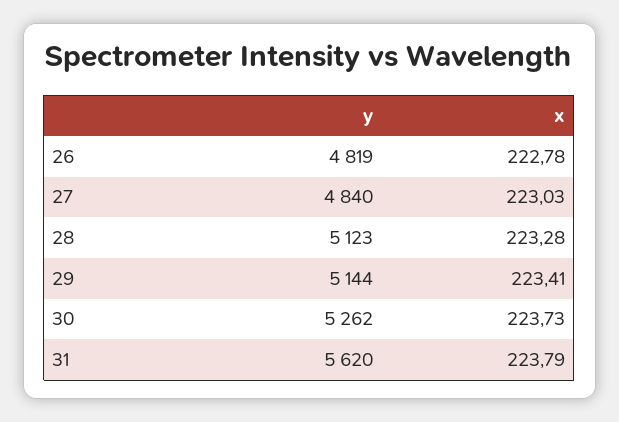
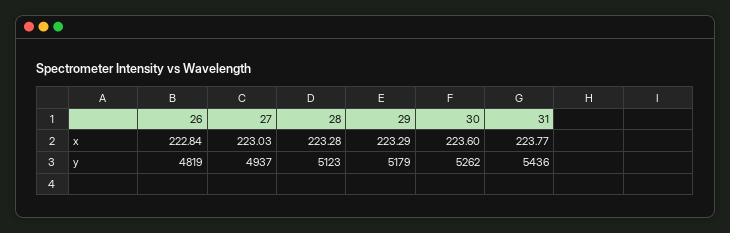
  {
    "y": {
      "26": 4819,
-     "27": 4840,
+     "27": 4937,
      "28": 5123,
-     "29": 5144,
+     "29": 5179,
      "30": 5262,
-     "31": 5620
+     "31": 5436
    },
    "x": {
-     "26": 222.78,
+     "26": 222.84,
      "27": 223.03,
      "28": 223.28,
-     "29": 223.41,
+     "29": 223.29,
-     "30": 223.73,
+     "30": 223.6,
-     "31": 223.79
+     "31": 223.77
    }
  }

